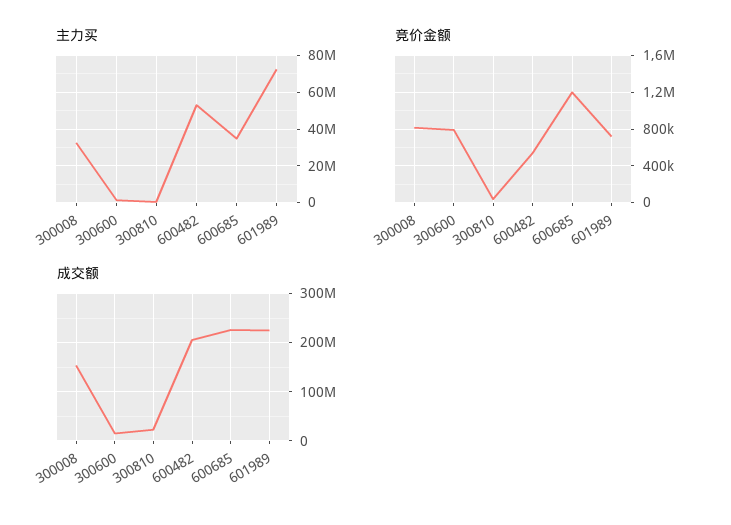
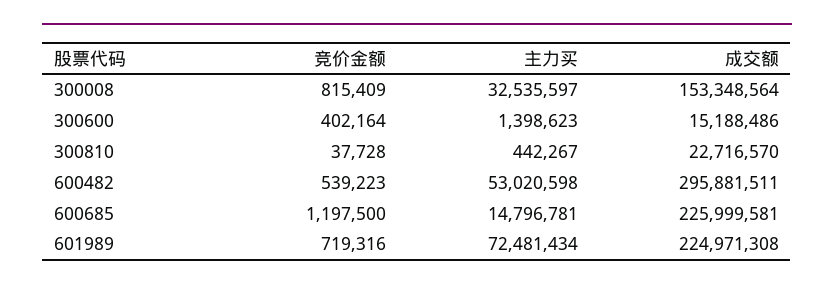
  {
    "主力买": {
      "300008": 32535597,
      "300600": 1398623,
      "300810": 442267,
      "600482": 53020598,
-     "600685": 35000000,
+     "600685": 14796781,
      "601989": 72481434
    },
    "竞价金额": {
      "300008": 815409,
-     "300600": 800000,
+     "300600": 402164,
      "300810": 37728,
      "600482": 539223,
      "600685": 1197500,
      "601989": 719316
    },
    "成交额": {
      "300008": 153348564,
      "300600": 15188486,
      "300810": 22716570,
-     "600482": 200000000,
+     "600482": 295881511,
      "600685": 225999581,
      "601989": 224971308
    }
  }

